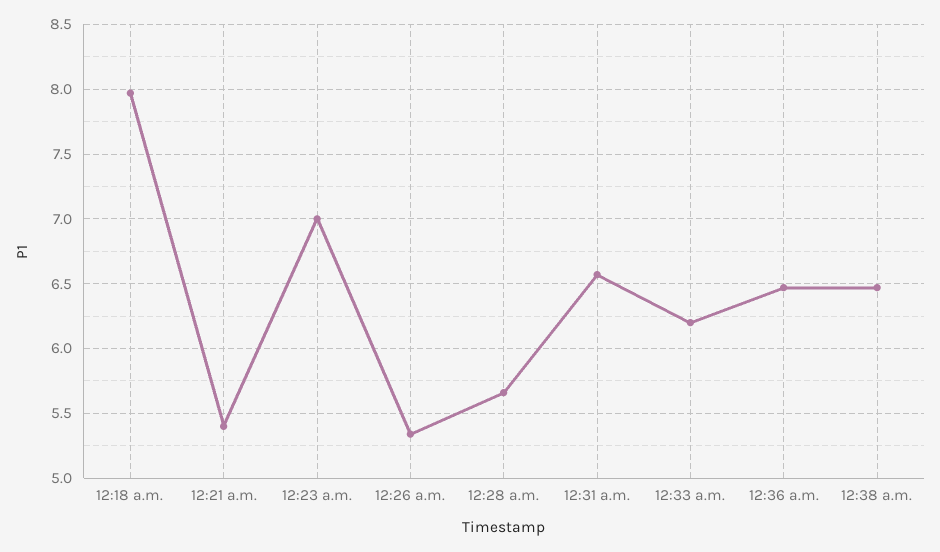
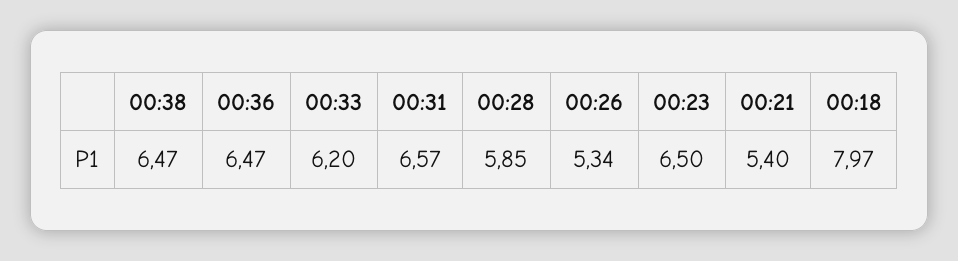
  {
    "12:18 a.m.": 7.97,
    "12:21 a.m.": 5.4,
-   "12:23 a.m.": 7,
+   "12:23 a.m.": 6.5,
    "12:26 a.m.": 5.34,
-   "12:28 a.m.": 5.65,
+   "12:28 a.m.": 5.85,
    "12:31 a.m.": 6.57,
    "12:33 a.m.": 6.2,
    "12:36 a.m.": 6.47,
    "12:38 a.m.": 6.47
  }

